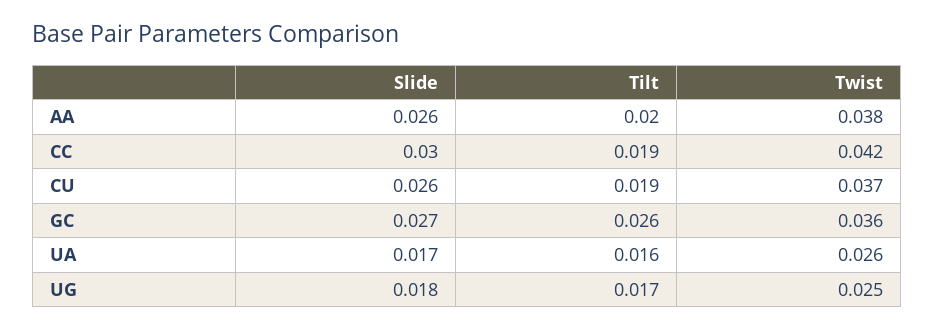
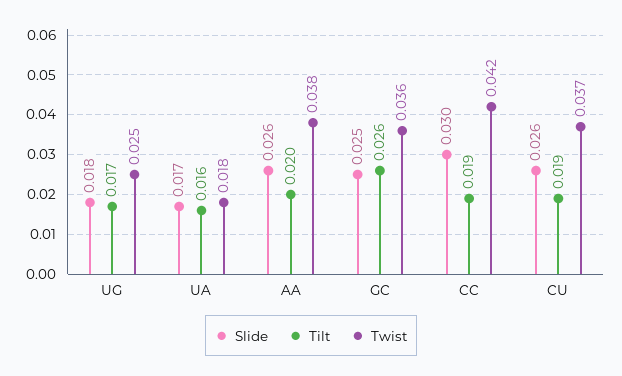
  {
    "Slide": {
      "AA": 0.026,
      "CC": 0.03,
      "CU": 0.026,
-     "GC": 0.027,
+     "GC": 0.025,
      "UA": 0.017,
      "UG": 0.018
    },
    "Tilt": {
      "AA": 0.02,
      "CC": 0.019,
      "CU": 0.019,
      "GC": 0.026,
      "UA": 0.016,
      "UG": 0.017
    },
    "Twist": {
      "AA": 0.038,
      "CC": 0.042,
      "CU": 0.037,
      "GC": 0.036,
-     "UA": 0.026,
+     "UA": 0.018,
      "UG": 0.025
    }
  }

